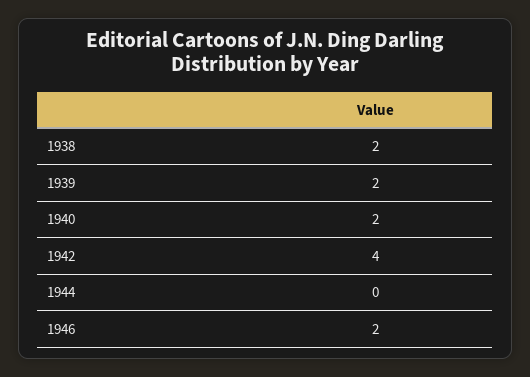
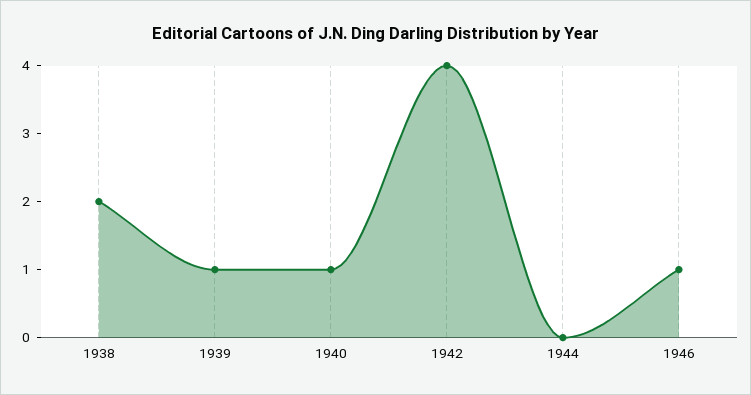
  {
    "1938": 2,
-   "1939": 2,
+   "1939": 1,
-   "1940": 2,
+   "1940": 1,
    "1942": 4,
    "1944": 0,
-   "1946": 2
+   "1946": 1
  }

